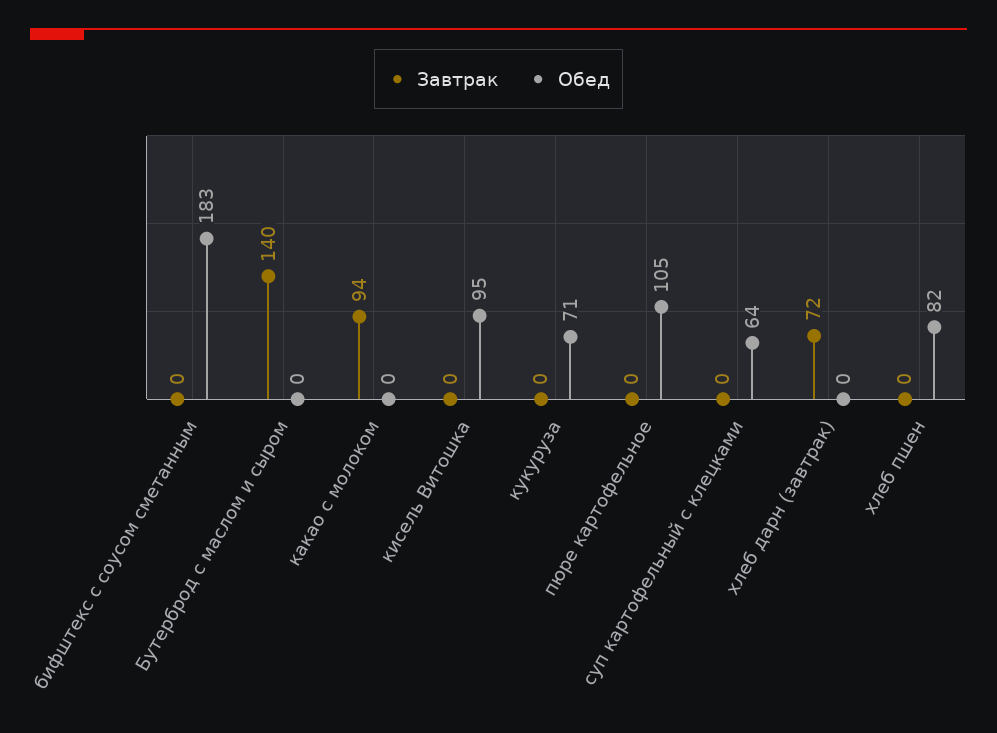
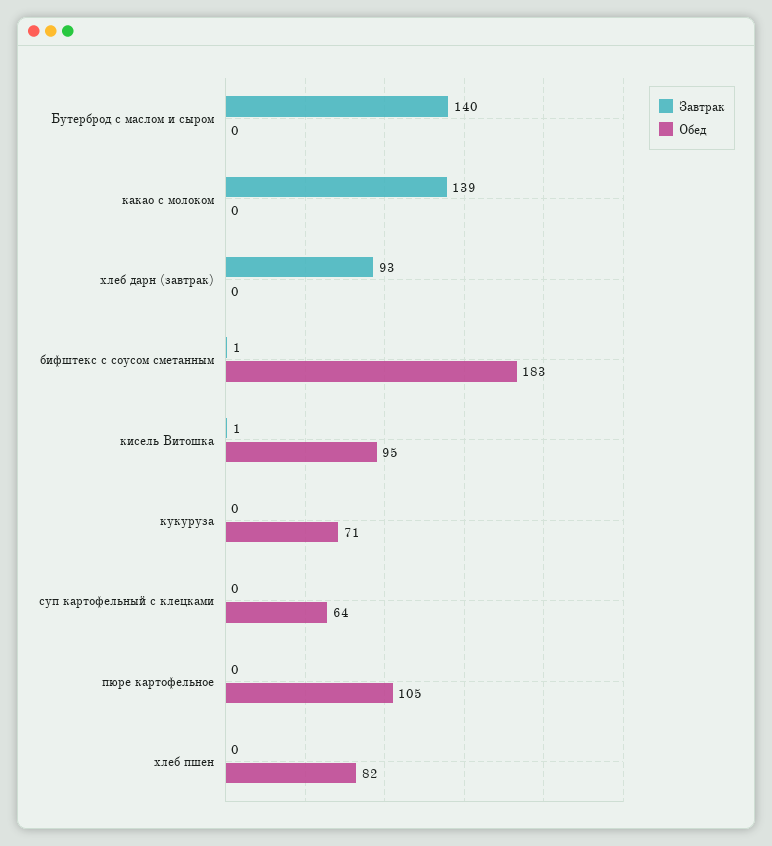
  {
    "Завтрак": {
-     "бифштекс с соусом сметанным": 0,
+     "бифштекс с соусом сметанным": 1,
      "Бутерброд с маслом и сыром": 140,
-     "какао с молоком": 94,
+     "какао с молоком": 139,
-     "кисель Витошка": 0,
+     "кисель Витошка": 1,
      "кукуруза": 0,
      "пюре картофельное": 0,
      "суп картофельный с клецками": 0,
-     "хлеб дарн (завтрак)": 72,
+     "хлеб дарн (завтрак)": 93,
      "хлеб пшен": 0
    },
    "Обед": {
      "бифштекс с соусом сметанным": 183,
      "Бутерброд с маслом и сыром": 0,
      "какао с молоком": 0,
      "кисель Витошка": 95,
      "кукуруза": 71,
      "пюре картофельное": 105,
      "суп картофельный с клецками": 64,
      "хлеб дарн (завтрак)": 0,
      "хлеб пшен": 82
    }
  }

